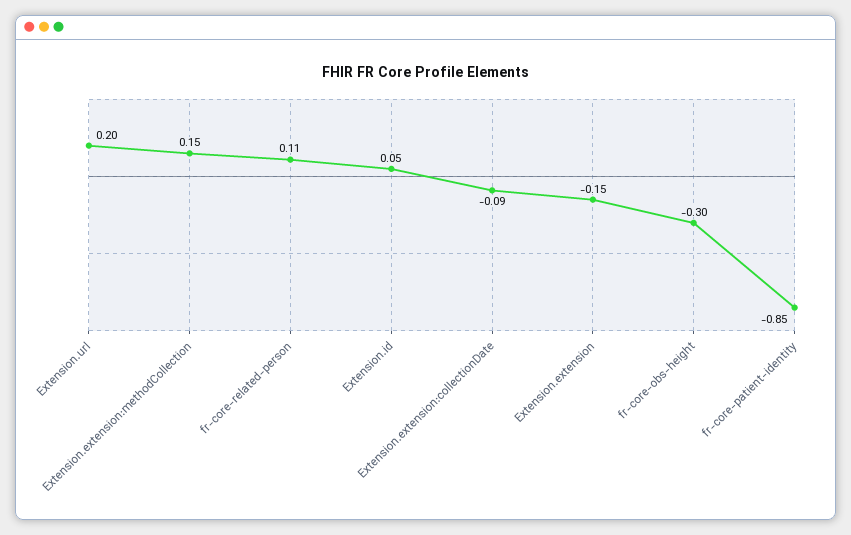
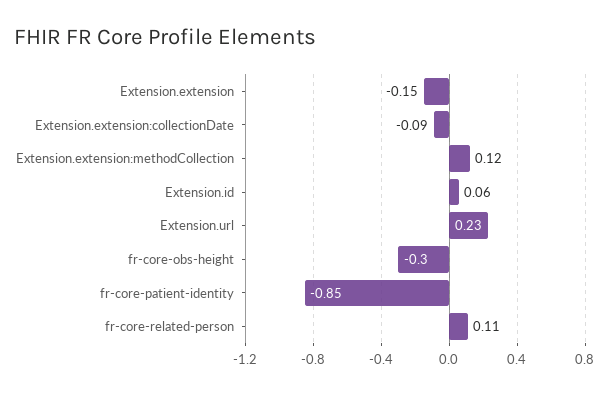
  {
-   "Extension.url": 0.2,
+   "Extension.url": 0.23,
-   "Extension.extension:methodCollection": 0.15,
+   "Extension.extension:methodCollection": 0.12,
    "fr-core-related-person": 0.11,
-   "Extension.id": 0.05,
+   "Extension.id": 0.06,
    "Extension.extension:collectionDate": -0.09,
    "Extension.extension": -0.15,
    "fr-core-obs-height": -0.3,
    "fr-core-patient-identity": -0.85
  }

